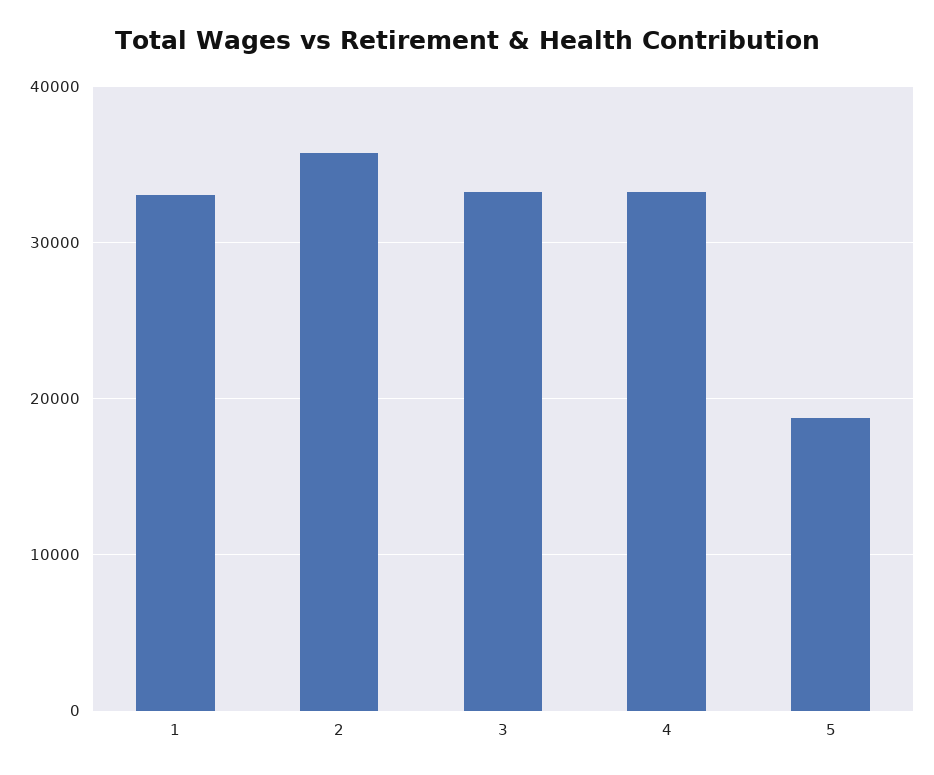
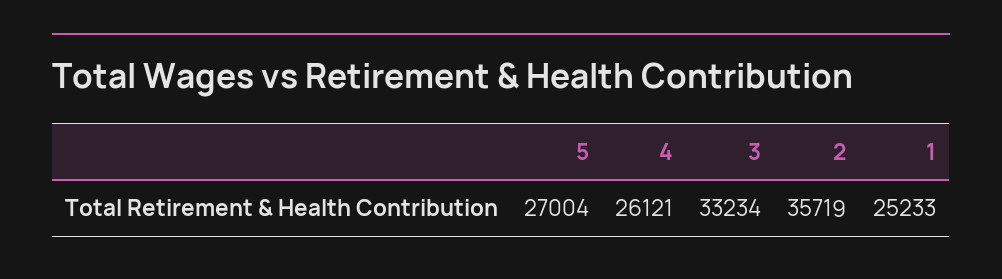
  {
-   "1": 33000,
+   "1": 25233,
    "2": 35719,
    "3": 33234,
-   "4": 33000,
+   "4": 26121,
-   "5": 19000
+   "5": 27004
  }

